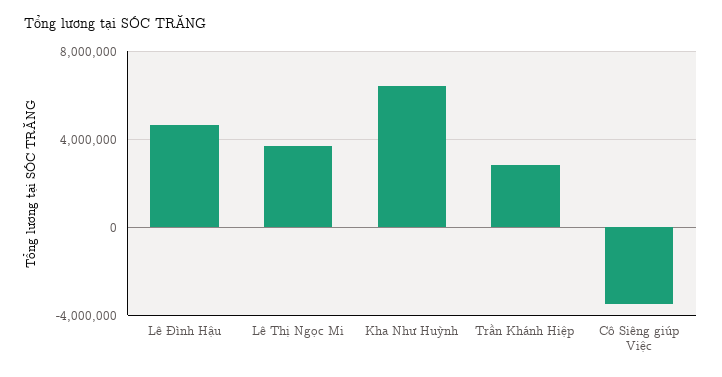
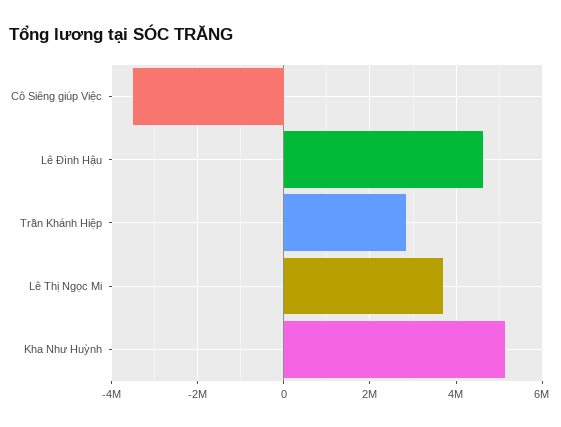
  {
    "Lê Đình Hậu": 4600000,
    "Lê Thị Ngọc Mi": 3600000,
-   "Kha Như Huỳnh": 6500000,
+   "Kha Như Huỳnh": 5200000,
    "Trần Khánh Hiệp": 2800000,
    "Cô Siêng giúp Việc": -3600000
  }

